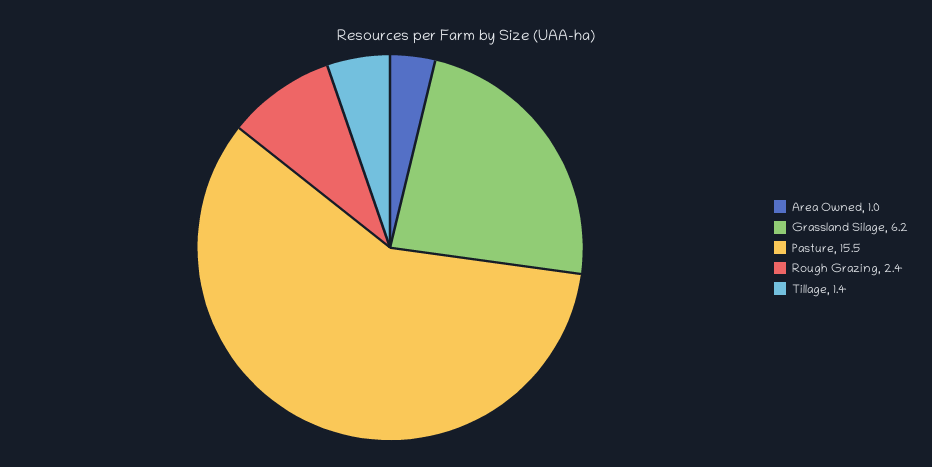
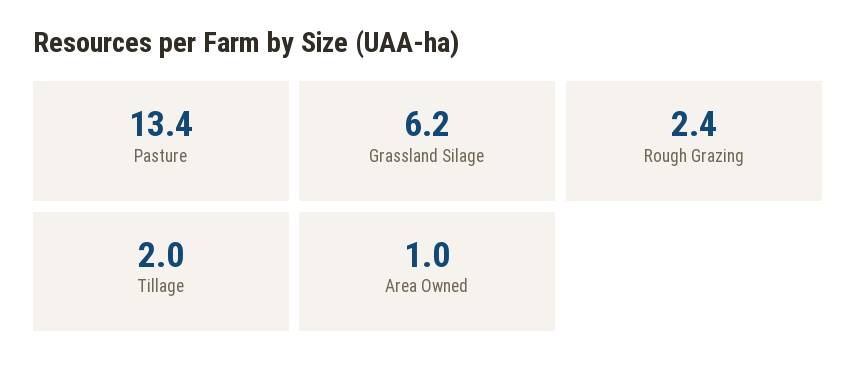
  {
    "Area Owned": 1,
    "Grassland Silage": 6.2,
-   "Pasture": 15.5,
+   "Pasture": 13.4,
    "Rough Grazing": 2.4,
-   "Tillage": 1.4
+   "Tillage": 2
  }

